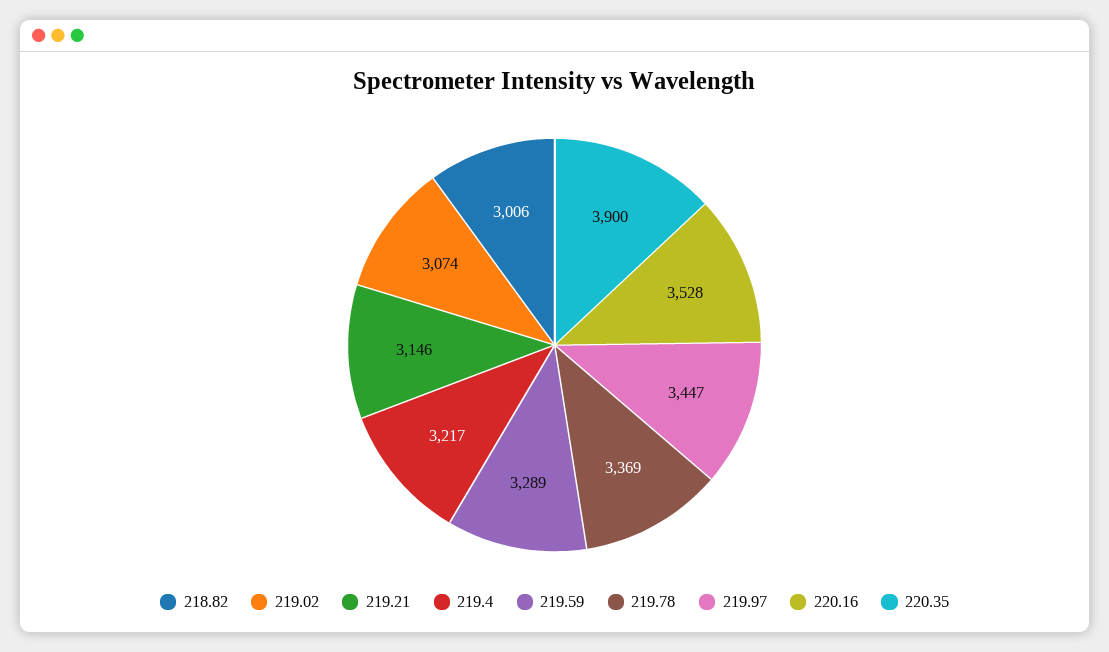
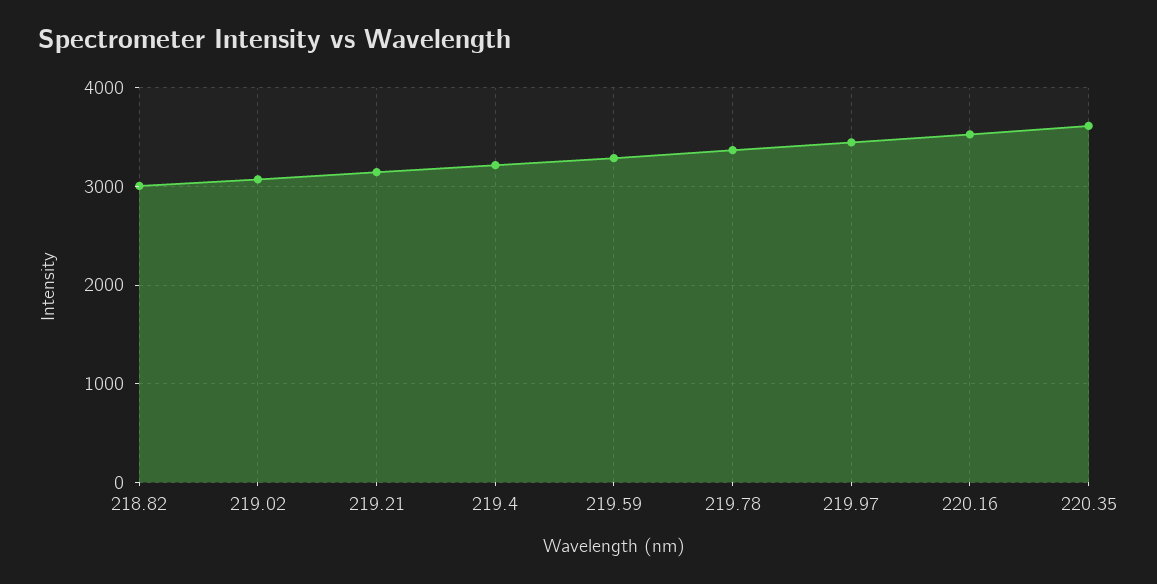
  {
    "218.82": 3006,
    "219.02": 3074,
    "219.21": 3146,
    "219.4": 3217,
    "219.59": 3289,
    "219.78": 3369,
    "219.97": 3447,
    "220.16": 3528,
-   "220.35": 3900
+   "220.35": 3600
  }

